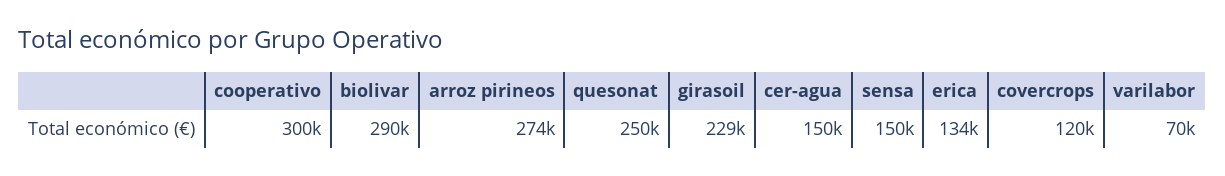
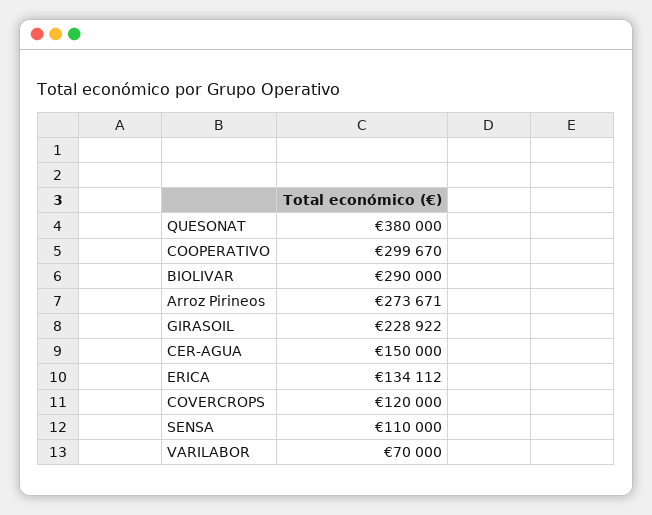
  {
    "cooperativo": 299670,
    "biolivar": 290000,
    "arroz pirineos": 273671,
-   "quesonat": 250000,
+   "quesonat": 380000,
    "girasoil": 228922,
    "cer-agua": 150000,
-   "sensa": 150000,
+   "sensa": 110000,
    "erica": 134112,
    "covercrops": 120000,
    "varilabor": 70000
  }

